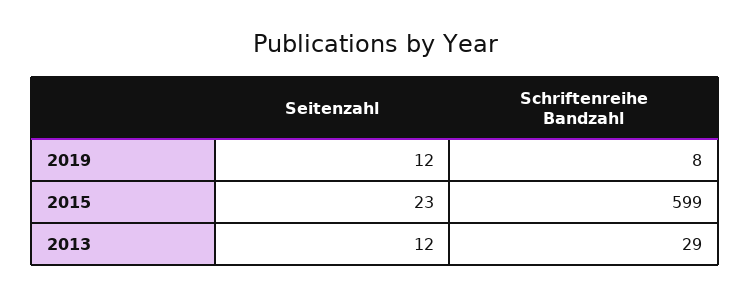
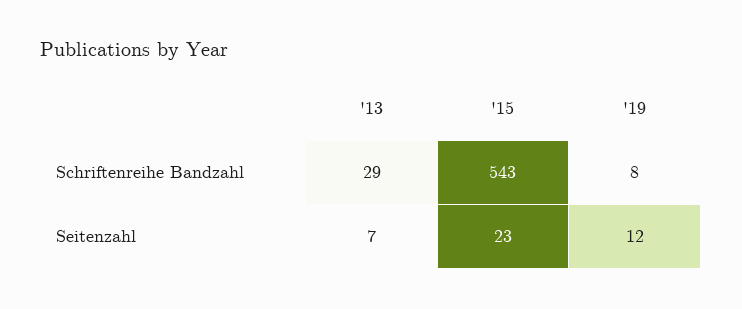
  {
    "Seitenzahl": {
      "2019": 12,
      "2015": 23,
-     "2013": 12
+     "2013": 7
    },
    "Schriftenreihe Bandzahl": {
      "2019": 8,
-     "2015": 599,
+     "2015": 543,
      "2013": 29
    }
  }

